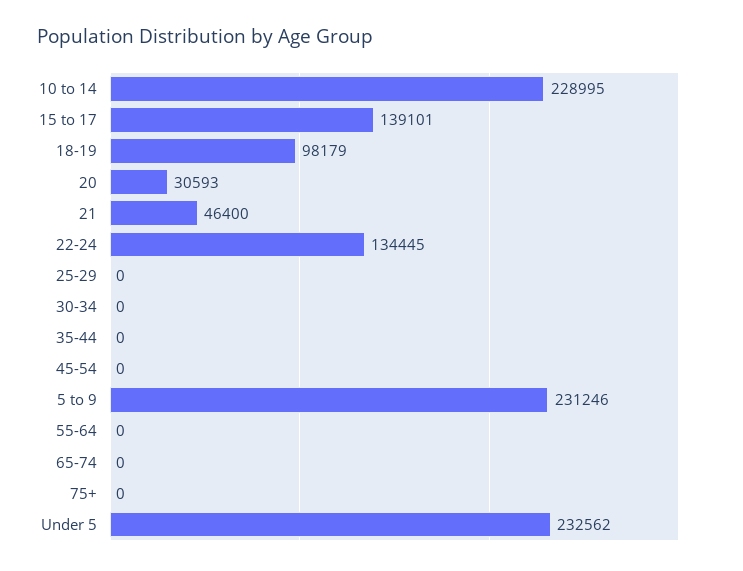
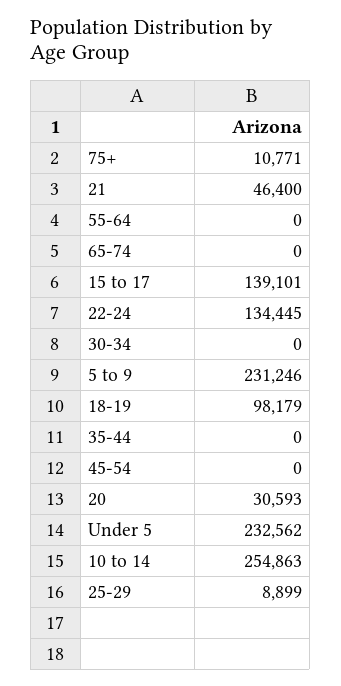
  {
-   "10 to 14": 228995,
+   "10 to 14": 254863,
    "15 to 17": 139101,
    "18-19": 98179,
    "20": 30593,
    "21": 46400,
    "22-24": 134445,
-   "25-29": 0,
+   "25-29": 8899,
    "30-34": 0,
    "35-44": 0,
    "45-54": 0,
    "5 to 9": 231246,
    "55-64": 0,
    "65-74": 0,
-   "75+": 0,
+   "75+": 10771,
    "Under 5": 232562
  }

